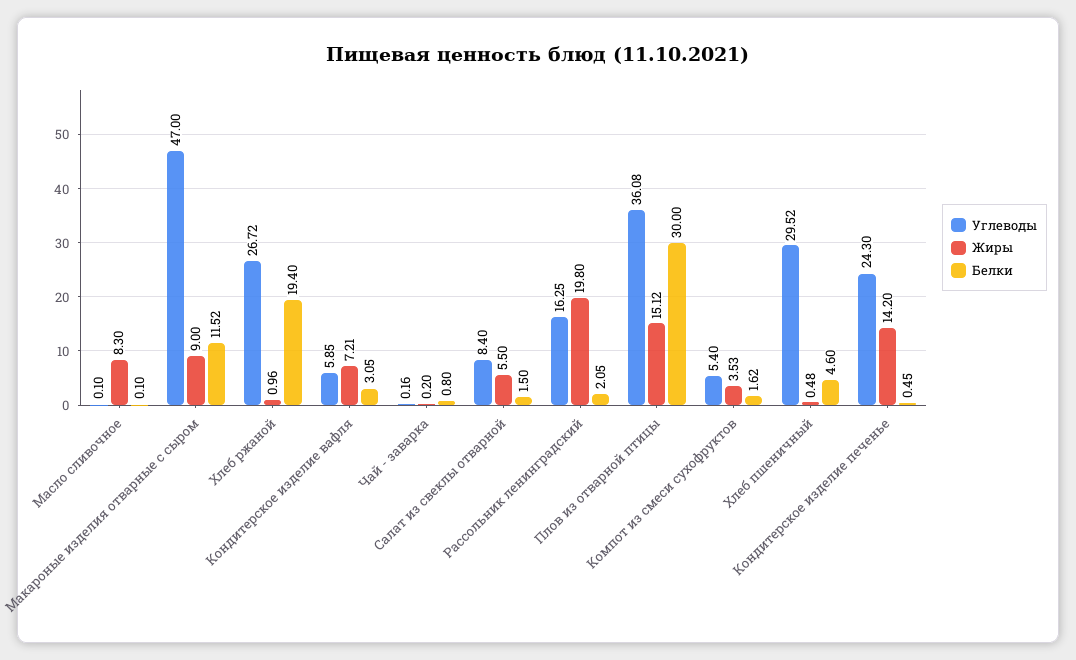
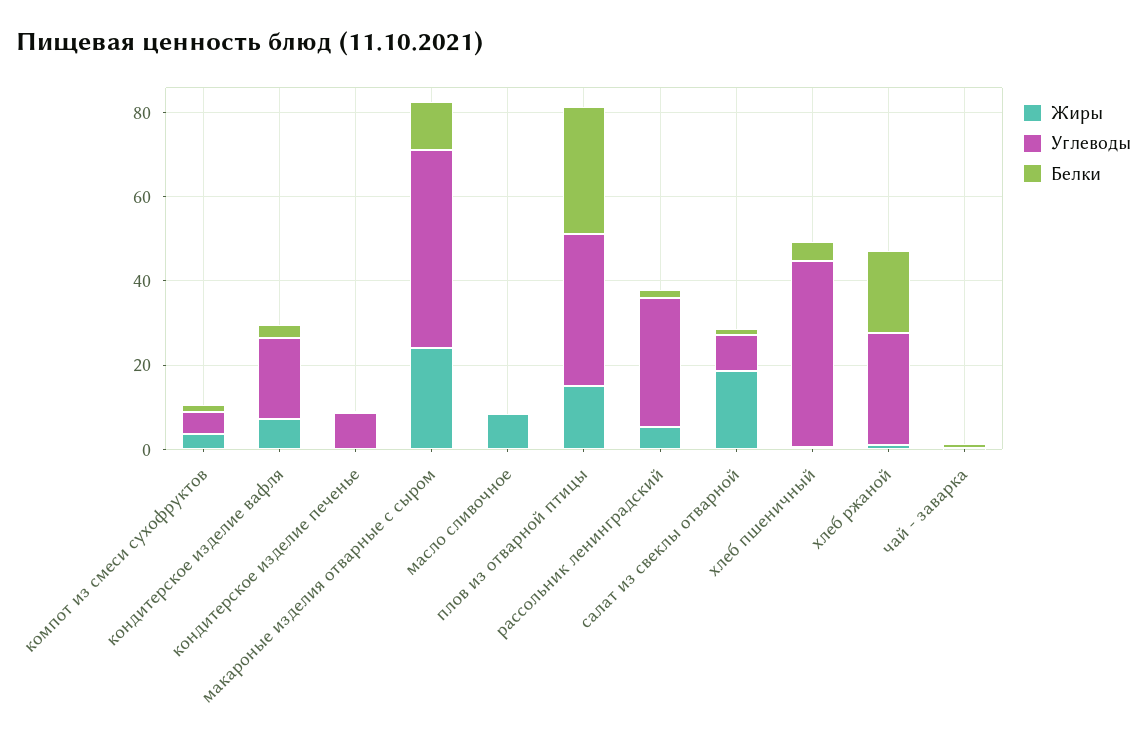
  {
    "Углеводы": {
      "Масло сливочное": 0.1,
      "Макароные изделия отварные с сыром": 47,
      "Хлеб ржаной": 26.72,
-     "Кондитерское изделие вафля": 5.85,
+     "Кондитерское изделие вафля": 20,
      "Чай - заварка": 0.16,
      "Салат из свеклы отварной": 8.4,
-     "Рассольник ленинградский": 16.25,
+     "Рассольник ленинградский": 30,
      "Плов из отварной птицы": 36.08,
      "Компот из смеси сухофруктов": 5.4,
-     "Хлеб пшеничный": 29.52,
+     "Хлеб пшеничный": 45,
-     "Кондитерское изделие печенье": 24.3
+     "Кондитерское изделие печенье": 10
    },
    "Жиры": {
      "Масло сливочное": 8.3,
-     "Макароные изделия отварные с сыром": 9,
+     "Макароные изделия отварные с сыром": 25,
      "Хлеб ржаной": 0.96,
      "Кондитерское изделие вафля": 7.21,
      "Чай - заварка": 0.2,
-     "Салат из свеклы отварной": 5.5,
+     "Салат из свеклы отварной": 20,
-     "Рассольник ленинградский": 19.8,
+     "Рассольник ленинградский": 5,
      "Плов из отварной птицы": 15.12,
      "Компот из смеси сухофруктов": 3.53,
      "Хлеб пшеничный": 0.48,
-     "Кондитерское изделие печенье": 14.2
+     "Кондитерское изделие печенье": 0
    },
    "Белки": {
      "Масло сливочное": 0.1,
      "Макароные изделия отварные с сыром": 11.52,
      "Хлеб ржаной": 19.4,
      "Кондитерское изделие вафля": 3.05,
      "Чай - заварка": 0.8,
      "Салат из свеклы отварной": 1.5,
      "Рассольник ленинградский": 2.05,
      "Плов из отварной птицы": 30,
      "Компот из смеси сухофруктов": 1.62,
      "Хлеб пшеничный": 4.6,
      "Кондитерское изделие печенье": 0.45
    }
  }

